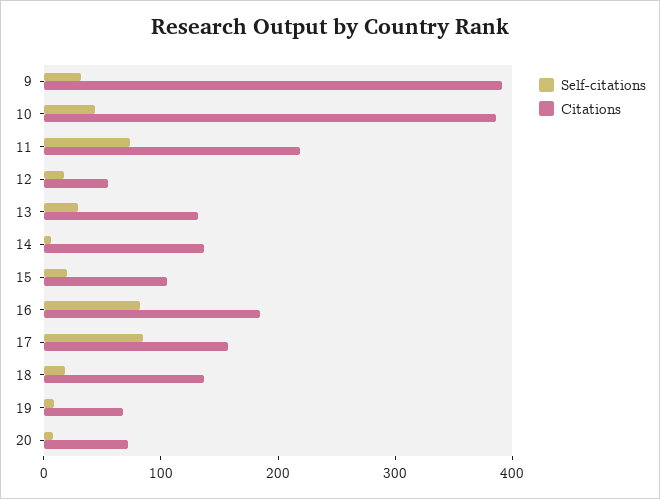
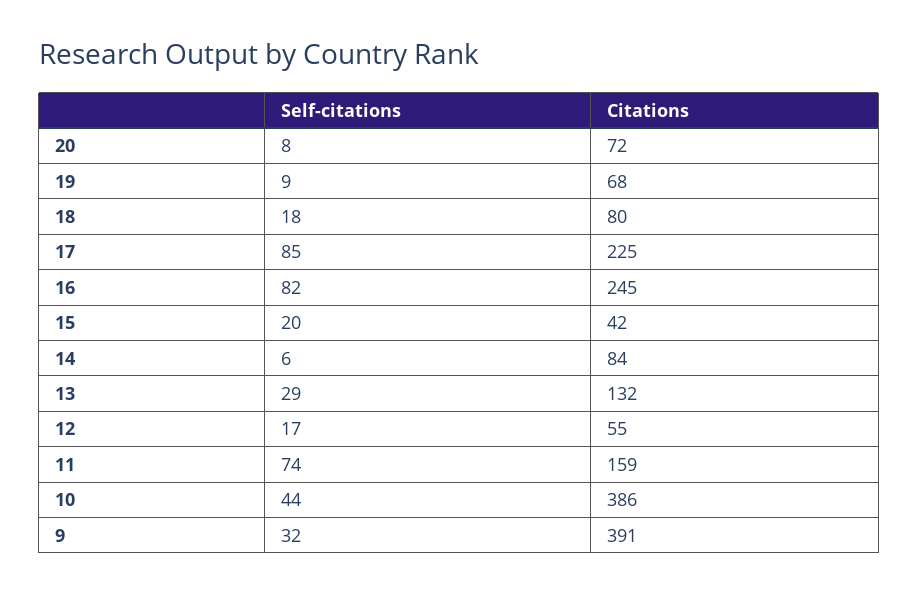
  {
    "Self-citations": {
      "9": 32,
      "10": 44,
      "11": 74,
      "12": 17,
      "13": 29,
      "14": 6,
      "15": 20,
      "16": 82,
      "17": 85,
      "18": 18,
      "19": 9,
      "20": 8
    },
    "Citations": {
      "9": 391,
      "10": 386,
-     "11": 220,
+     "11": 159,
      "12": 55,
      "13": 132,
-     "14": 140,
+     "14": 84,
-     "15": 100,
+     "15": 42,
-     "16": 180,
+     "16": 245,
-     "17": 160,
+     "17": 225,
-     "18": 140,
+     "18": 80,
      "19": 68,
      "20": 72
    }
  }

